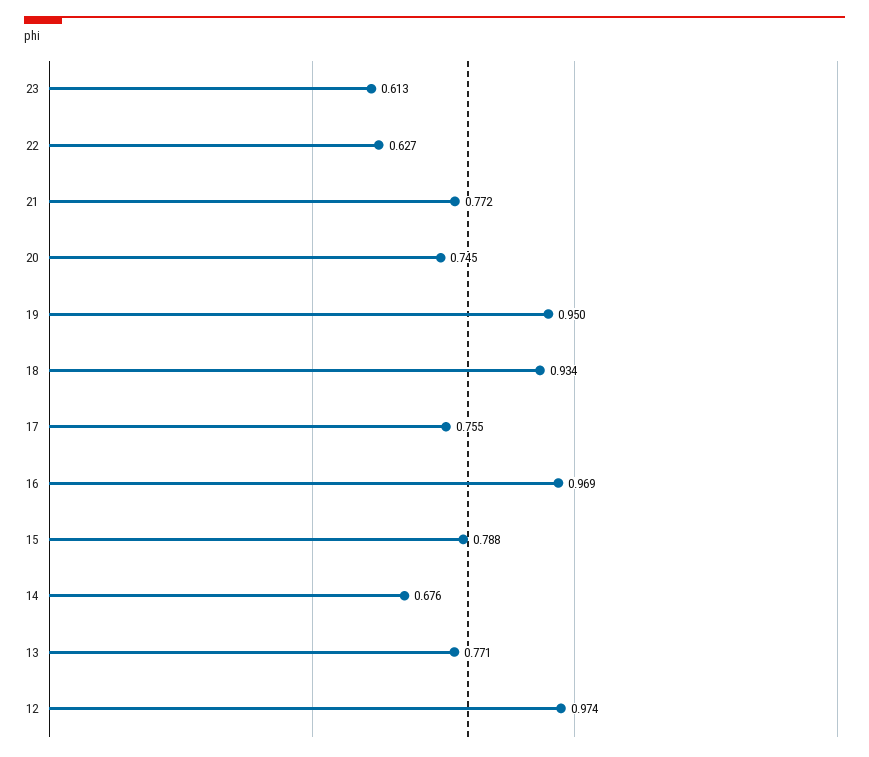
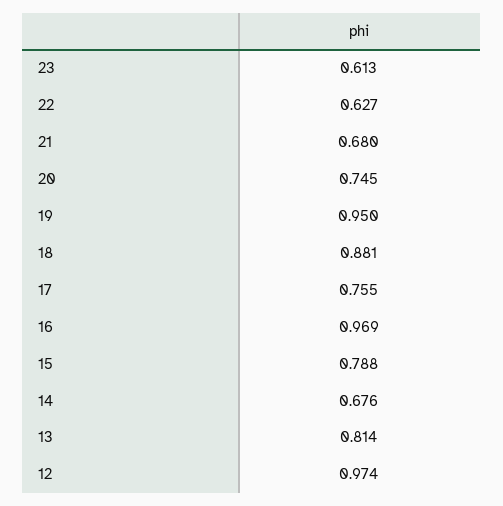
  {
    "23": 0.613,
    "22": 0.627,
-   "21": 0.772,
+   "21": 0.68,
    "20": 0.745,
    "19": 0.95,
-   "18": 0.934,
+   "18": 0.881,
    "17": 0.755,
    "16": 0.969,
    "15": 0.788,
    "14": 0.676,
-   "13": 0.771,
+   "13": 0.814,
    "12": 0.974
  }

